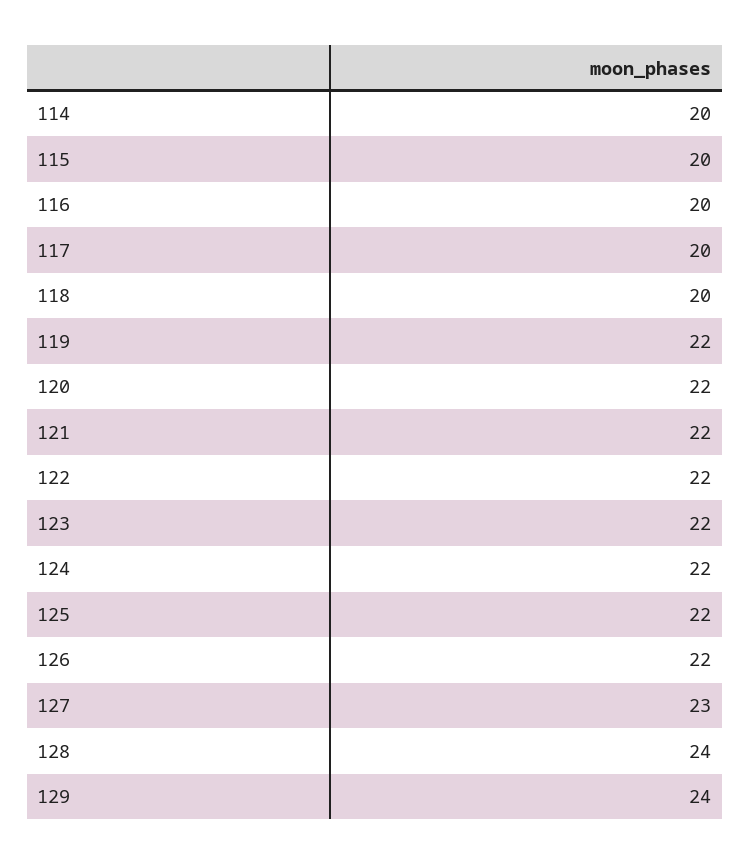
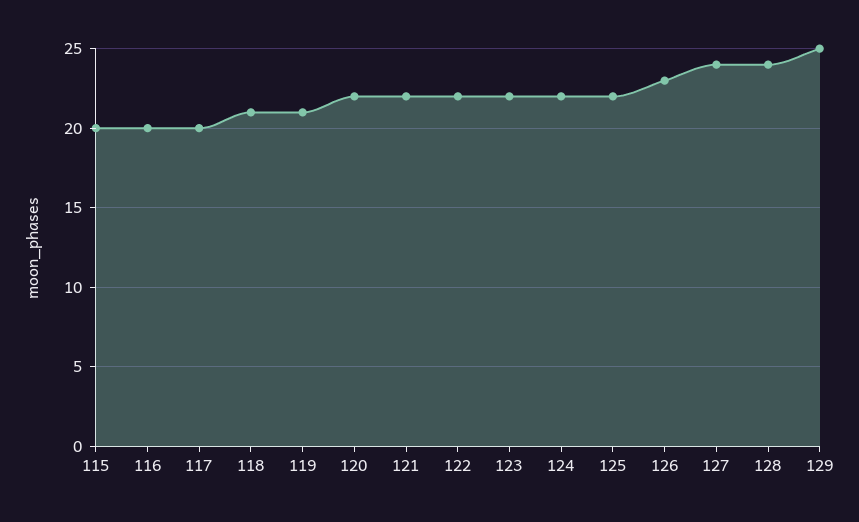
  {
-   "114": 20,
    "115": 20,
    "116": 20,
    "117": 20,
-   "118": 20,
+   "118": 21,
-   "119": 22,
+   "119": 21,
    "120": 22,
    "121": 22,
    "122": 22,
    "123": 22,
    "124": 22,
    "125": 22,
-   "126": 22,
+   "126": 23,
-   "127": 23,
+   "127": 24,
    "128": 24,
-   "129": 24
+   "129": 25
  }

